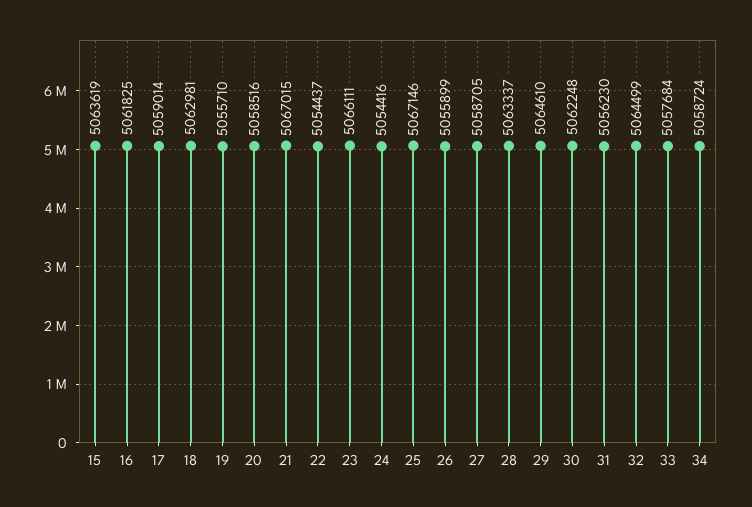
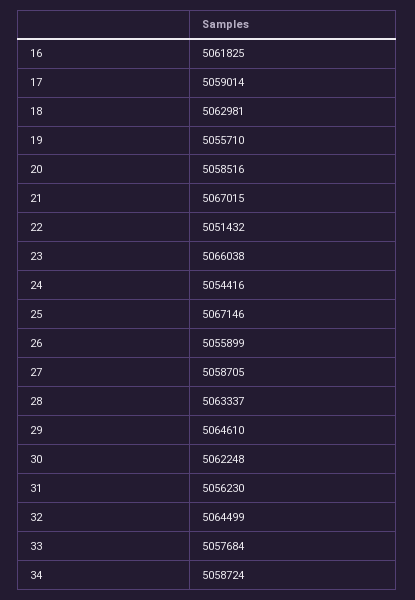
  {
-   "15": 5063619,
    "16": 5061825,
    "17": 5059014,
    "18": 5062981,
    "19": 5055710,
    "20": 5058516,
    "21": 5067015,
-   "22": 5054437,
+   "22": 5051432,
-   "23": 5066111,
+   "23": 5066038,
    "24": 5054416,
    "25": 5067146,
    "26": 5055899,
    "27": 5058705,
    "28": 5063337,
    "29": 5064610,
    "30": 5062248,
    "31": 5056230,
    "32": 5064499,
    "33": 5057684,
    "34": 5058724
  }

